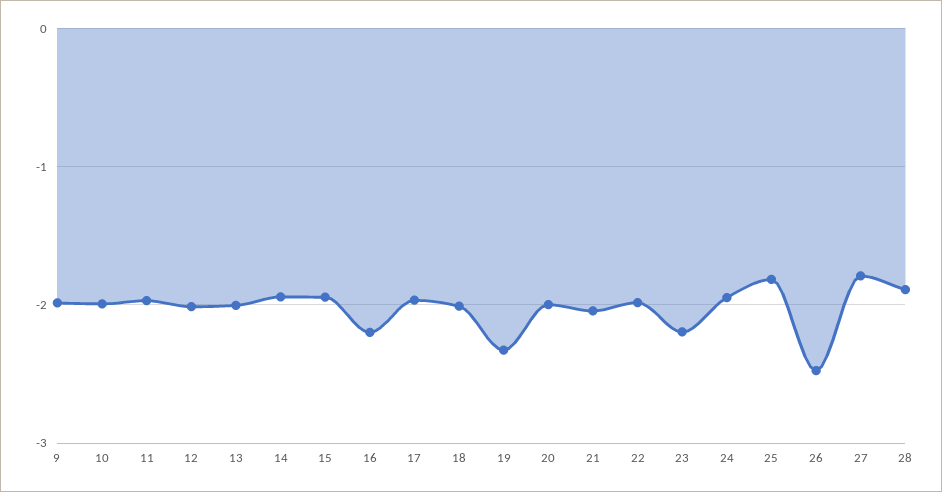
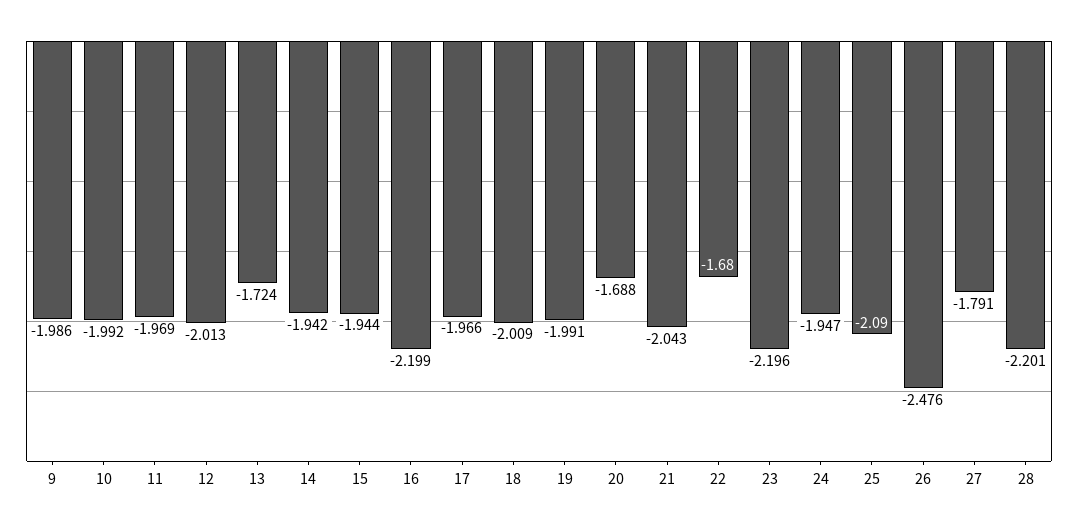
  {
    "9": -1.986,
    "10": -1.992,
    "11": -1.969,
    "12": -2.013,
-   "13": -2,
+   "13": -1.724,
    "14": -1.942,
    "15": -1.944,
    "16": -2.199,
    "17": -1.966,
    "18": -2.009,
-   "19": -2.3,
+   "19": -1.991,
-   "20": -2,
+   "20": -1.688,
    "21": -2.043,
-   "22": -2,
+   "22": -1.68,
    "23": -2.196,
    "24": -1.947,
-   "25": -1.8,
+   "25": -2.09,
    "26": -2.476,
    "27": -1.791,
-   "28": -1.9
+   "28": -2.201
  }

